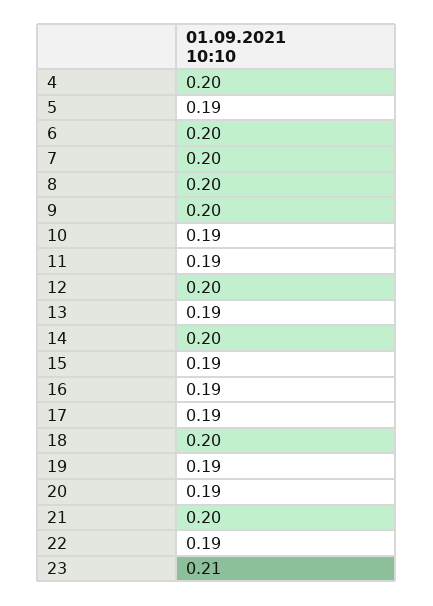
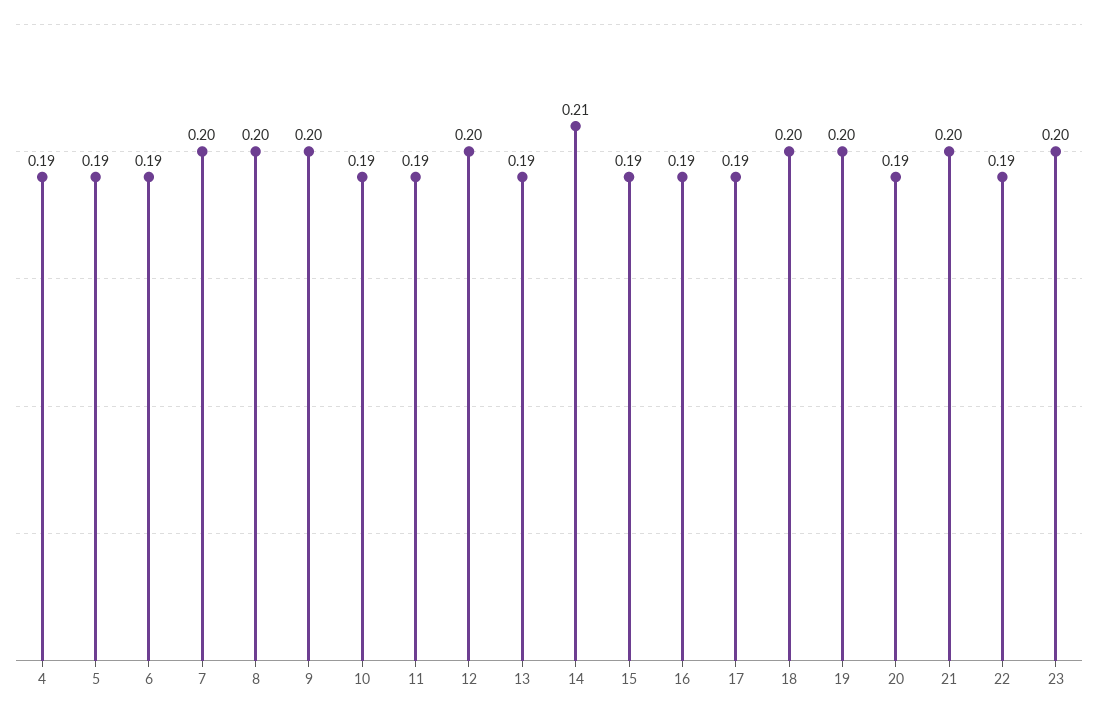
  {
-   "4": 0.2,
+   "4": 0.19,
    "5": 0.19,
-   "6": 0.2,
+   "6": 0.19,
    "7": 0.2,
    "8": 0.2,
    "9": 0.2,
    "10": 0.19,
    "11": 0.19,
    "12": 0.2,
    "13": 0.19,
-   "14": 0.2,
+   "14": 0.21,
    "15": 0.19,
    "16": 0.19,
    "17": 0.19,
    "18": 0.2,
-   "19": 0.19,
+   "19": 0.2,
    "20": 0.19,
    "21": 0.2,
    "22": 0.19,
-   "23": 0.21
+   "23": 0.2
  }

